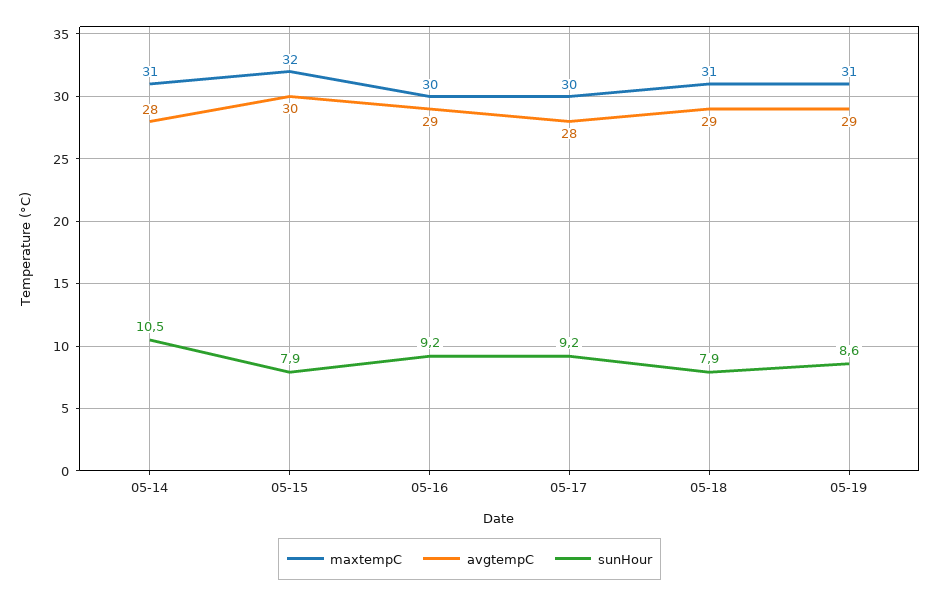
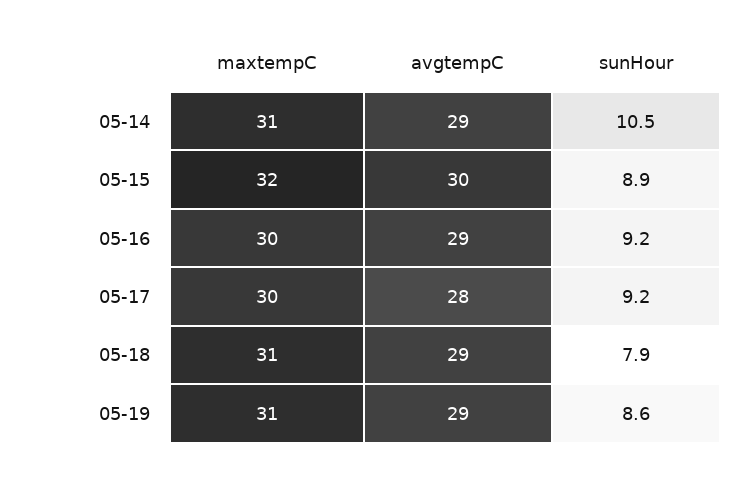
  {
    "maxtempC": {
      "05-14": 31,
      "05-15": 32,
      "05-16": 30,
      "05-17": 30,
      "05-18": 31,
      "05-19": 31
    },
    "avgtempC": {
-     "05-14": 28,
+     "05-14": 29,
      "05-15": 30,
      "05-16": 29,
      "05-17": 28,
      "05-18": 29,
      "05-19": 29
    },
    "sunHour": {
      "05-14": 10.5,
-     "05-15": 7.9,
+     "05-15": 8.9,
      "05-16": 9.2,
      "05-17": 9.2,
      "05-18": 7.9,
      "05-19": 8.6
    }
  }

